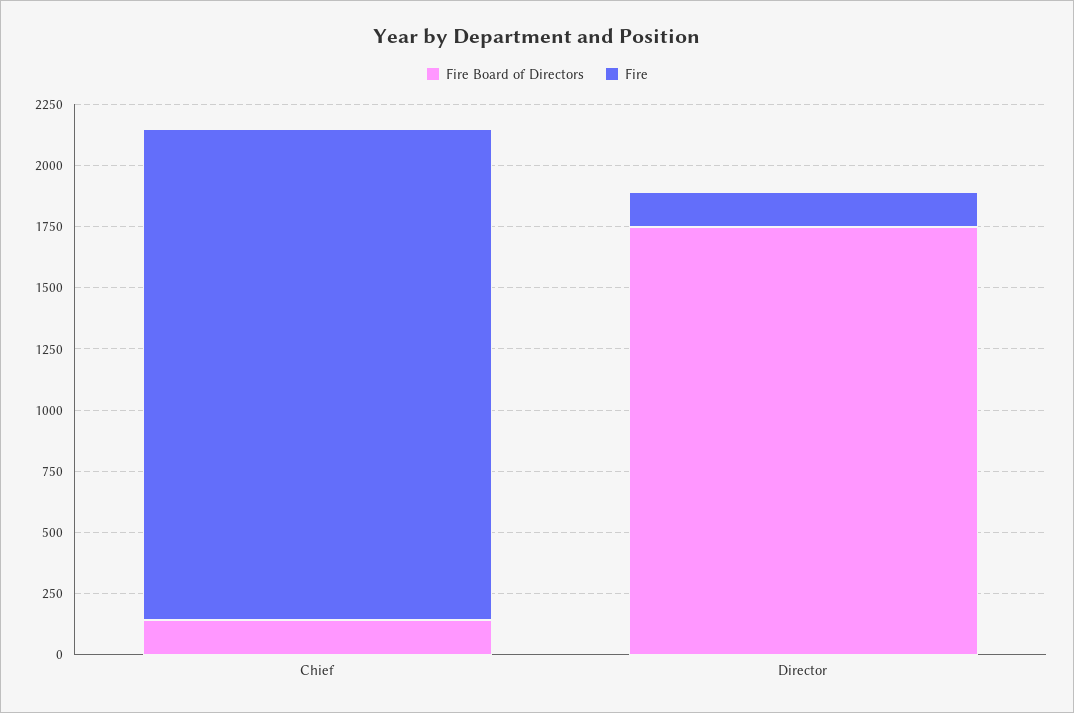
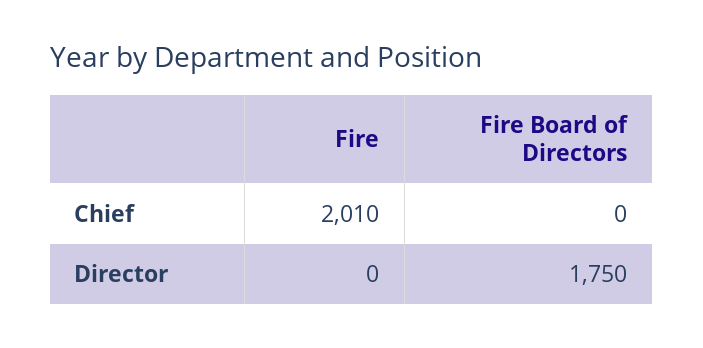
  {
    "Fire Board of Directors": {
-     "Chief": 150,
+     "Chief": 0,
      "Director": 1750
    },
    "Fire": {
      "Chief": 2010,
-     "Director": 150
+     "Director": 0
    }
  }

